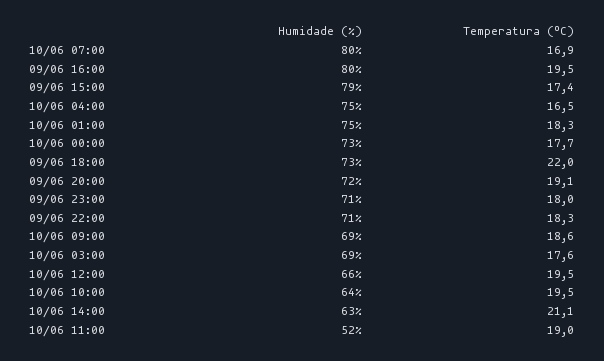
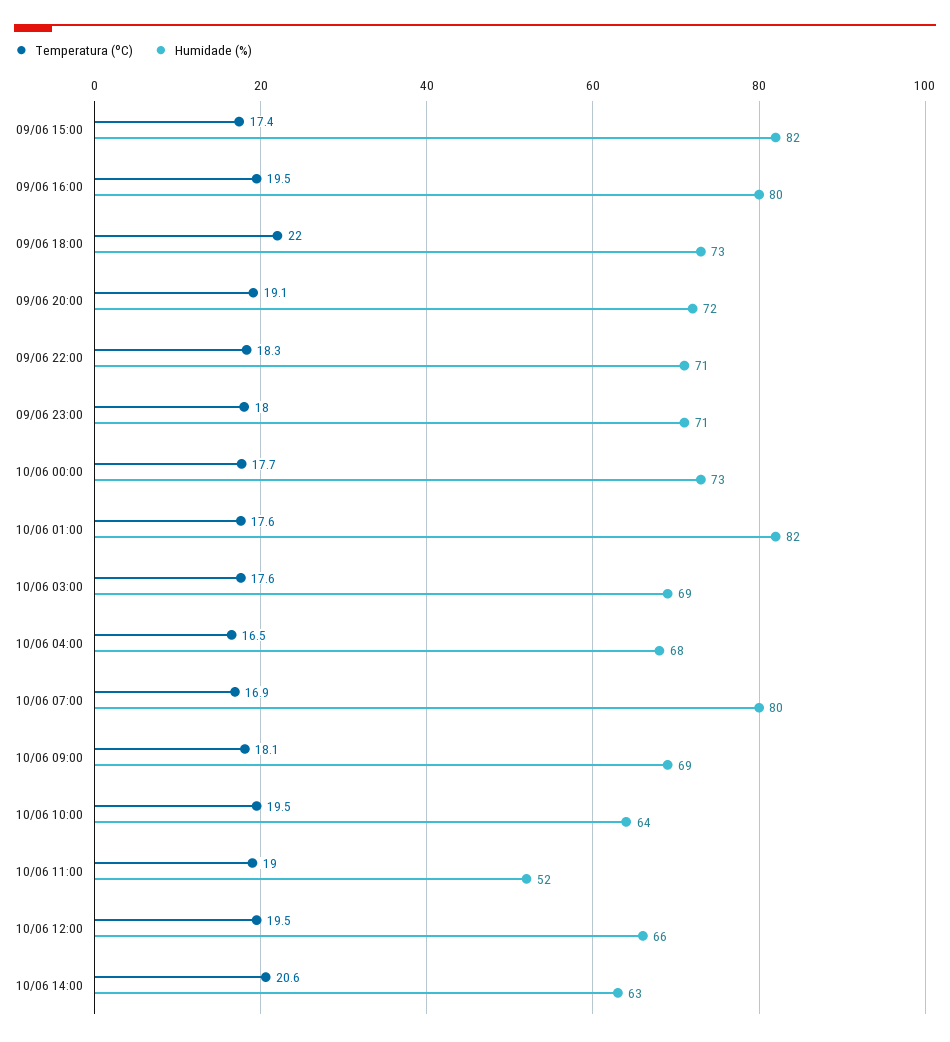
  {
    "Humidade (%)": {
      "10/06 07:00": 80,
      "09/06 16:00": 80,
-     "09/06 15:00": 79,
+     "09/06 15:00": 82,
-     "10/06 04:00": 75,
+     "10/06 04:00": 68,
-     "10/06 01:00": 75,
+     "10/06 01:00": 82,
      "10/06 00:00": 73,
      "09/06 18:00": 73,
      "09/06 20:00": 72,
      "09/06 23:00": 71,
      "09/06 22:00": 71,
      "10/06 09:00": 69,
      "10/06 03:00": 69,
      "10/06 12:00": 66,
      "10/06 10:00": 64,
      "10/06 14:00": 63,
      "10/06 11:00": 52
    },
    "Temperatura (ºC)": {
      "10/06 07:00": 16.9,
      "09/06 16:00": 19.5,
      "09/06 15:00": 17.4,
      "10/06 04:00": 16.5,
-     "10/06 01:00": 18.3,
+     "10/06 01:00": 17.6,
      "10/06 00:00": 17.7,
      "09/06 18:00": 22,
      "09/06 20:00": 19.1,
      "09/06 23:00": 18,
      "09/06 22:00": 18.3,
-     "10/06 09:00": 18.6,
+     "10/06 09:00": 18.1,
      "10/06 03:00": 17.6,
      "10/06 12:00": 19.5,
      "10/06 10:00": 19.5,
-     "10/06 14:00": 21.1,
+     "10/06 14:00": 20.6,
      "10/06 11:00": 19
    }
  }

